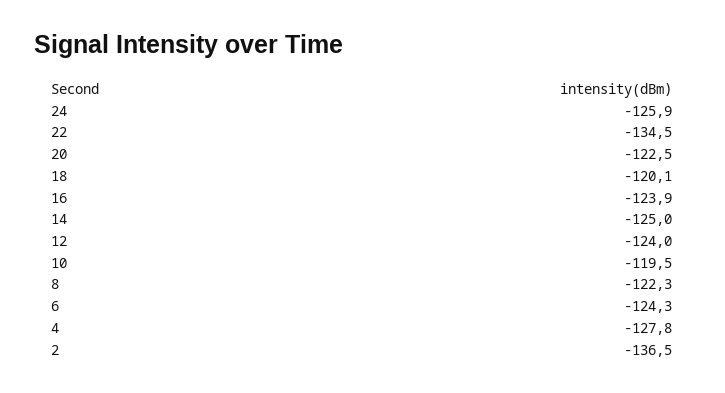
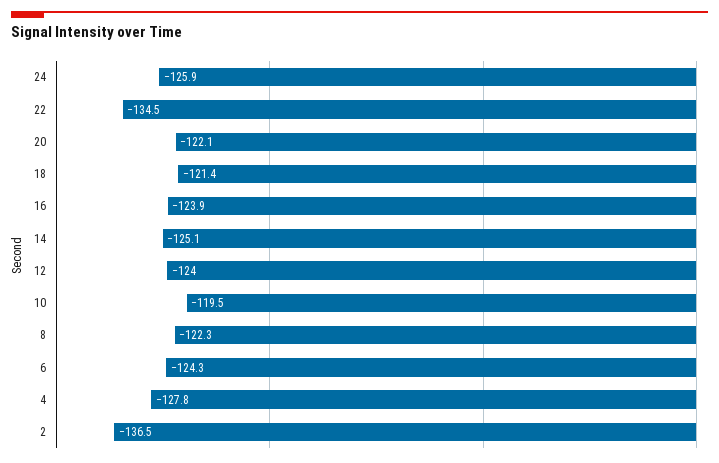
  {
    "24": -125.9,
    "22": -134.5,
-   "20": -122.5,
+   "20": -122.1,
-   "18": -120.1,
+   "18": -121.4,
    "16": -123.9,
-   "14": -125,
+   "14": -125.1,
    "12": -124,
    "10": -119.5,
    "8": -122.3,
    "6": -124.3,
    "4": -127.8,
    "2": -136.5
  }

